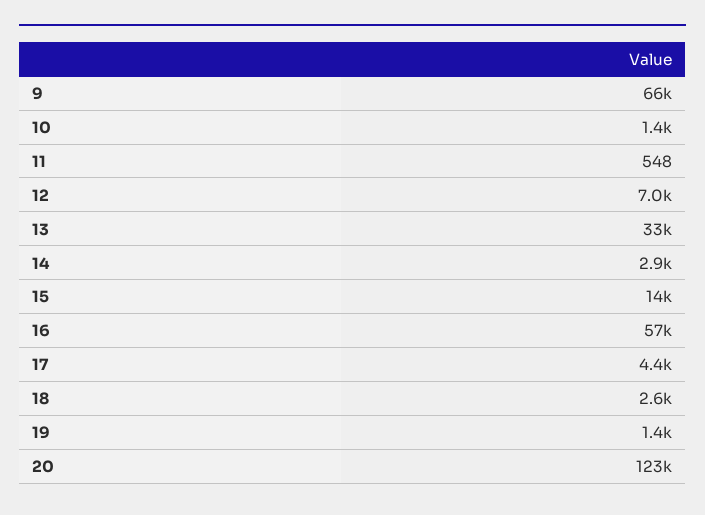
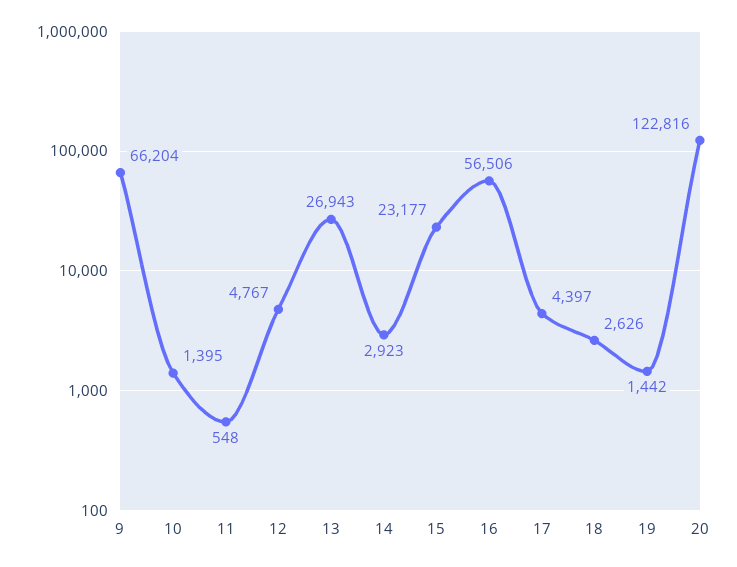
  {
    "9": 66204,
    "10": 1395,
    "11": 548,
-   "12": 7000,
+   "12": 4767,
-   "13": 33000,
+   "13": 26943,
    "14": 2923,
-   "15": 14000,
+   "15": 23177,
    "16": 56506,
    "17": 4397,
    "18": 2626,
    "19": 1442,
    "20": 122816
  }

